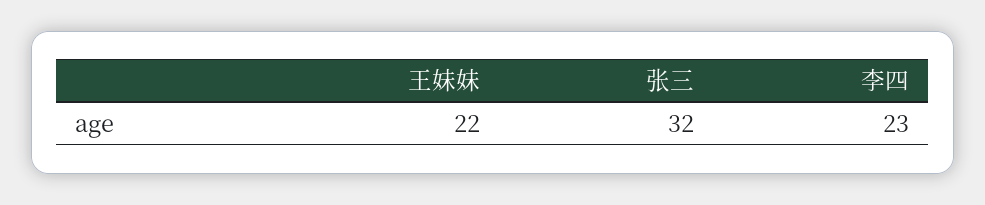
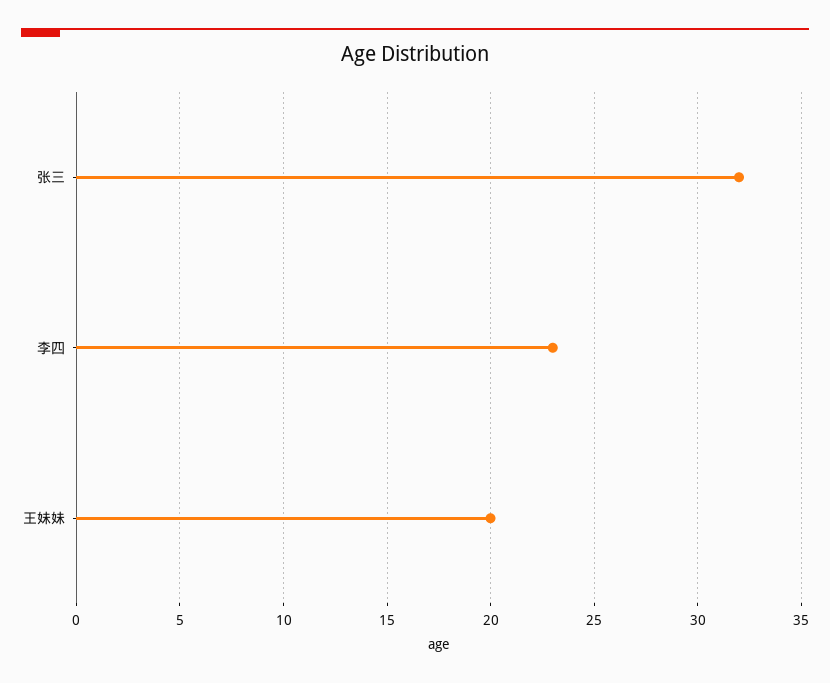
  {
-   "王妹妹": 22,
+   "王妹妹": 20,
    "张三": 32,
    "李四": 23
  }

